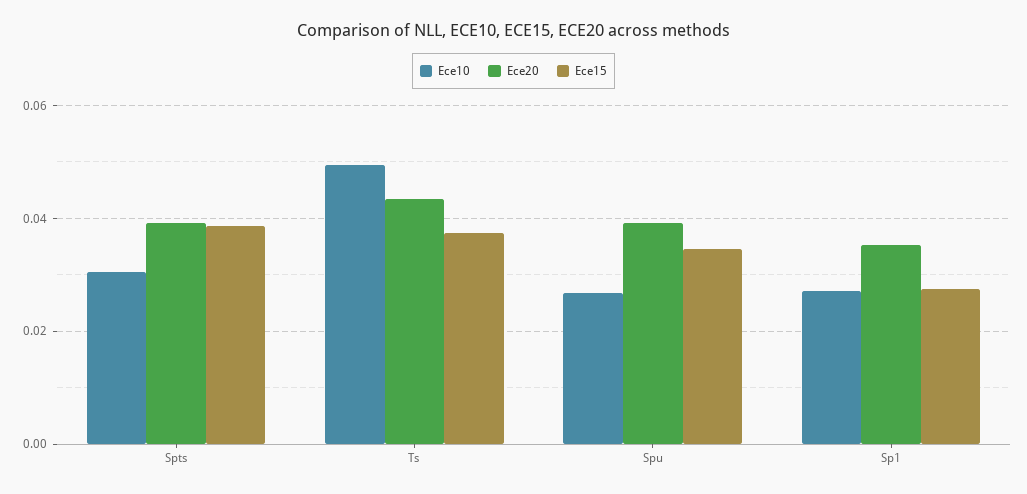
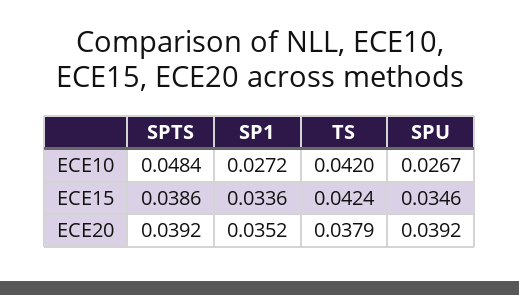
  {
    "Ece10": {
-     "Spts": 0.03,
+     "Spts": 0.0484,
-     "Ts": 0.05,
+     "Ts": 0.042,
      "Spu": 0.0267,
      "Sp1": 0.0272
    },
    "Ece20": {
      "Spts": 0.0392,
-     "Ts": 0.044,
+     "Ts": 0.0379,
      "Spu": 0.0392,
      "Sp1": 0.0352
    },
    "Ece15": {
      "Spts": 0.0386,
-     "Ts": 0.038,
+     "Ts": 0.0424,
      "Spu": 0.0346,
-     "Sp1": 0.028
+     "Sp1": 0.0336
    }
  }

